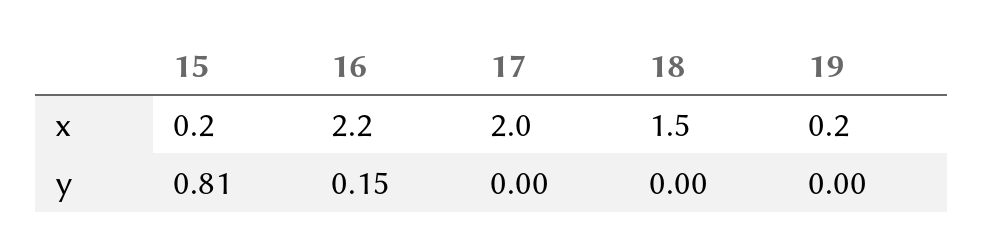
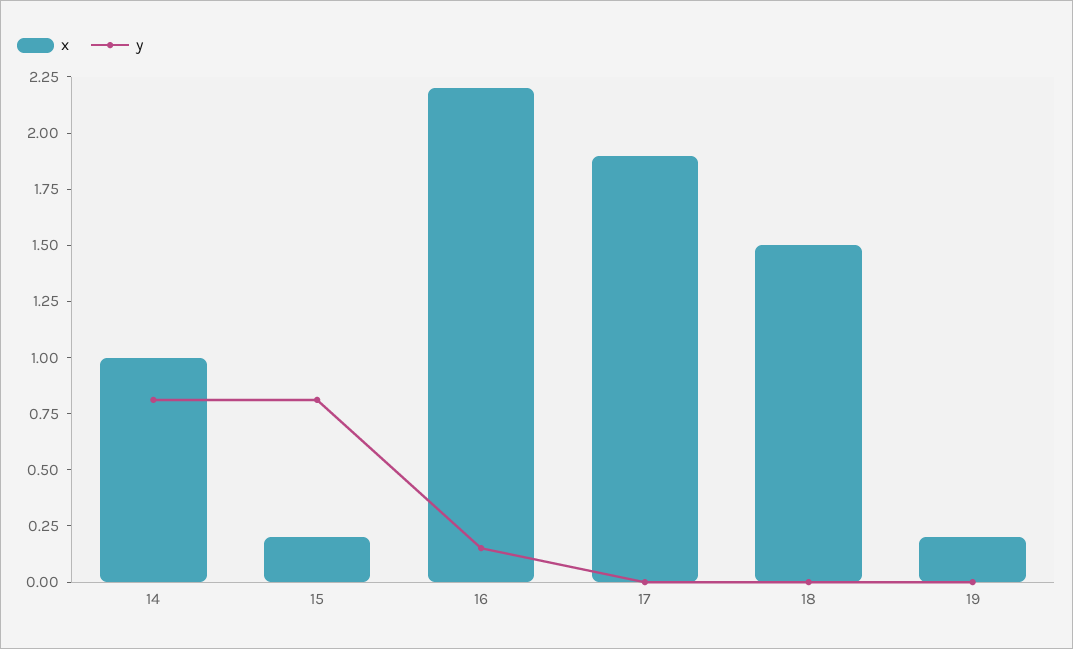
  {
    "x": {
      "15": 0.2,
      "16": 2.2,
-     "17": 2,
+     "17": 1.9,
      "18": 1.5,
-     "19": 0.2
+     "19": 0.2,
+     "14": 1
    },
    "y": {
      "15": 0.81,
      "16": 0.15,
      "17": 0,
      "18": 0,
-     "19": 0
+     "19": 0,
+     "14": 0.8
    }
  }

